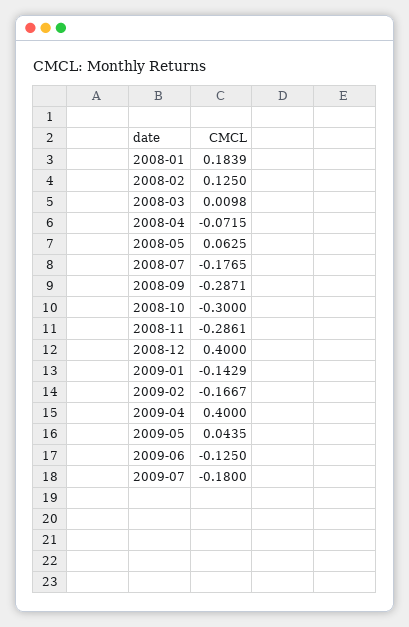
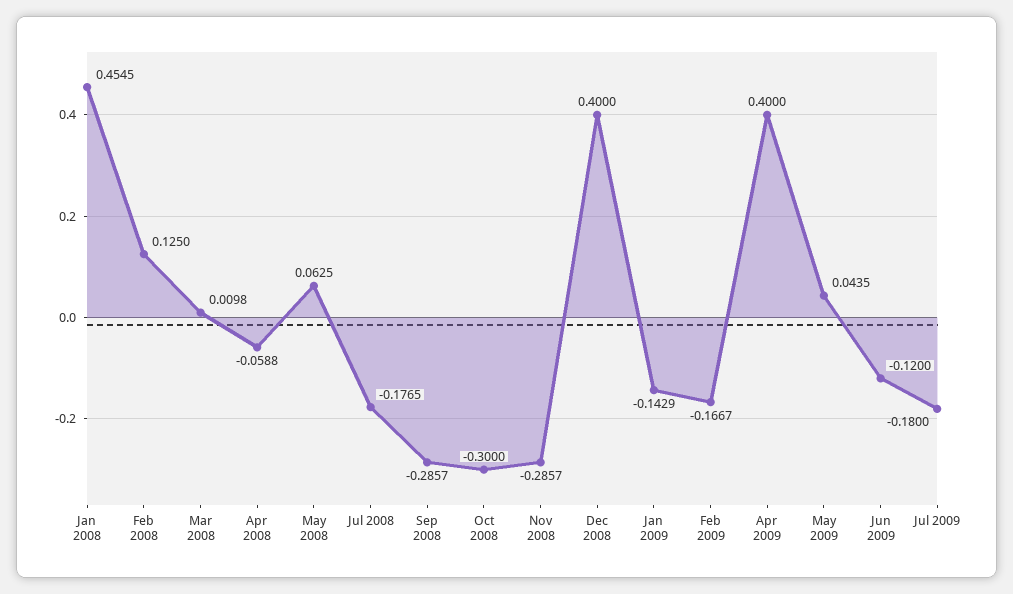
  {
-   "2008-01": 0.1839,
+   "2008-01": 0.4545,
    "2008-02": 0.125,
    "2008-03": 0.0098,
-   "2008-04": -0.0715,
+   "2008-04": -0.0588,
    "2008-05": 0.0625,
    "2008-07": -0.1765,
-   "2008-09": -0.2871,
+   "2008-09": -0.2857,
    "2008-10": -0.3,
-   "2008-11": -0.2861,
+   "2008-11": -0.2857,
    "2008-12": 0.4,
    "2009-01": -0.1429,
    "2009-02": -0.1667,
    "2009-04": 0.4,
    "2009-05": 0.0435,
-   "2009-06": -0.125,
+   "2009-06": -0.12,
    "2009-07": -0.18
  }

